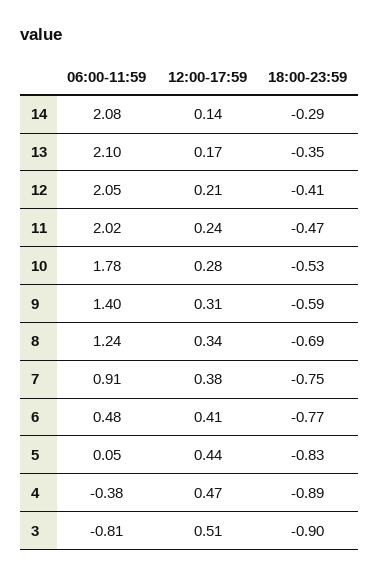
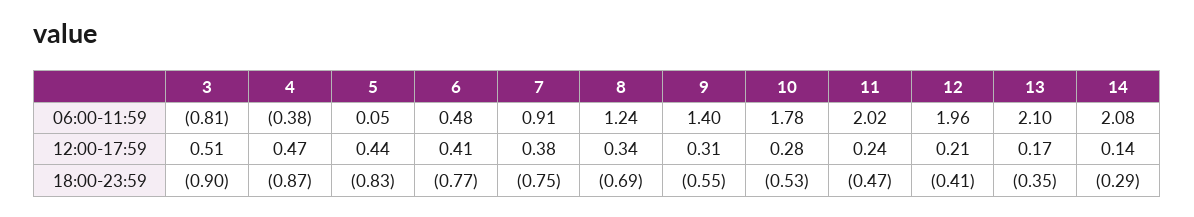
  {
    "06:00-11:59": {
      "14": 2.08,
      "13": 2.1,
-     "12": 2.05,
+     "12": 1.96,
      "11": 2.02,
      "10": 1.78,
      "9": 1.4,
      "8": 1.24,
      "7": 0.91,
      "6": 0.48,
      "5": 0.05,
      "4": -0.38,
      "3": -0.81
    },
    "12:00-17:59": {
      "14": 0.14,
      "13": 0.17,
      "12": 0.21,
      "11": 0.24,
      "10": 0.28,
      "9": 0.31,
      "8": 0.34,
      "7": 0.38,
      "6": 0.41,
      "5": 0.44,
      "4": 0.47,
      "3": 0.51
    },
    "18:00-23:59": {
      "14": -0.29,
      "13": -0.35,
      "12": -0.41,
      "11": -0.47,
      "10": -0.53,
-     "9": -0.59,
+     "9": -0.55,
      "8": -0.69,
      "7": -0.75,
      "6": -0.77,
      "5": -0.83,
-     "4": -0.89,
+     "4": -0.87,
      "3": -0.9
    }
  }

